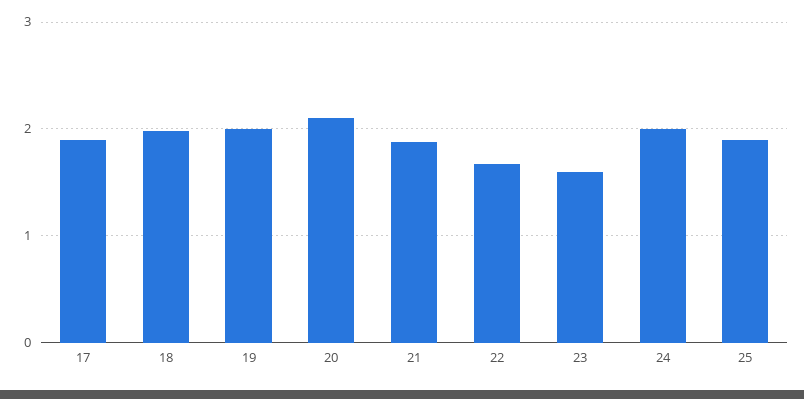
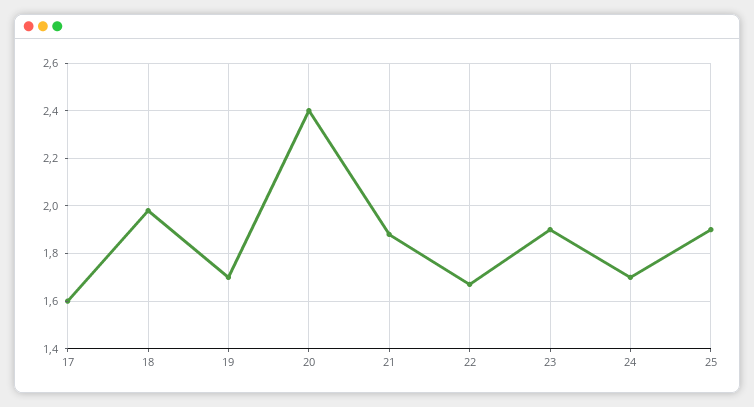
  {
-   "17": 1.9,
+   "17": 1.6,
    "18": 2,
-   "19": 2,
+   "19": 1.7,
-   "20": 2.1,
+   "20": 2.4,
    "21": 1.9,
    "22": 1.65,
-   "23": 1.6,
+   "23": 1.9,
-   "24": 2,
+   "24": 1.7,
    "25": 1.9
  }

